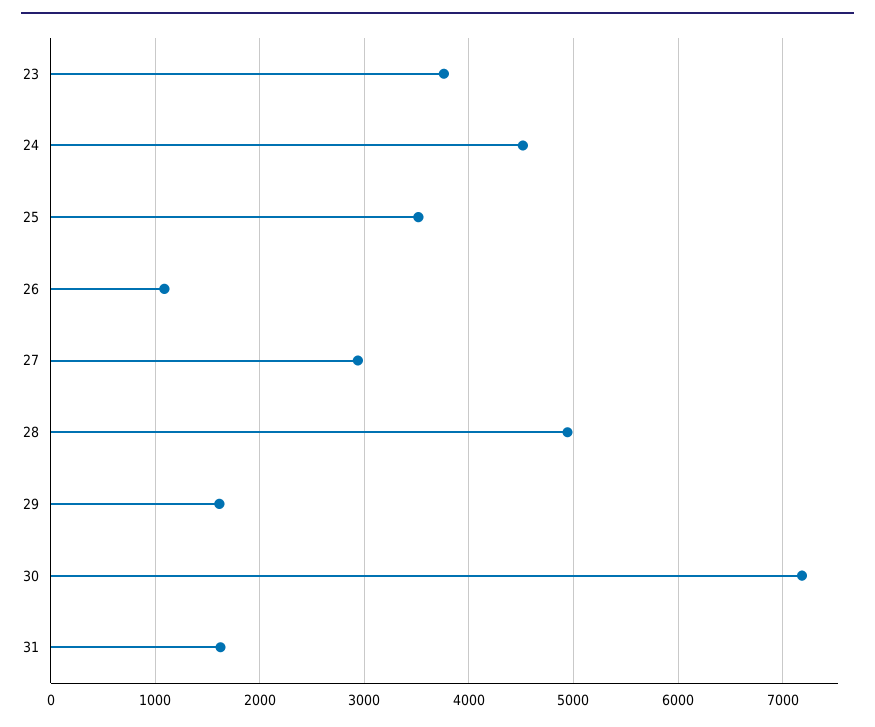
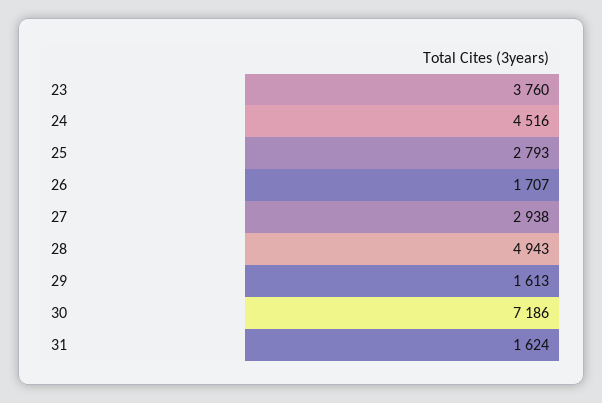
  {
    "23": 3760,
    "24": 4516,
-   "25": 3500,
+   "25": 2793,
-   "26": 1100,
+   "26": 1707,
    "27": 2938,
    "28": 4943,
    "29": 1613,
    "30": 7186,
    "31": 1624
  }

